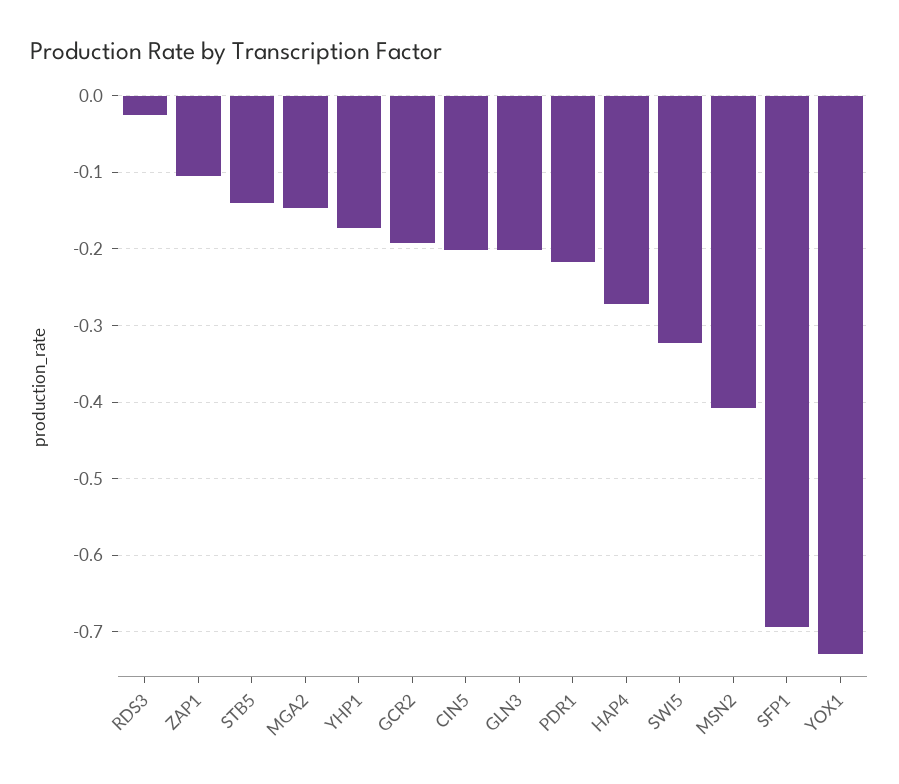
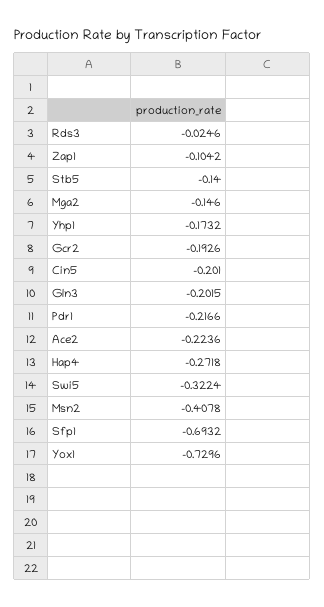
  {
    "RDS3": -0.0246,
    "ZAP1": -0.1042,
    "STB5": -0.14,
    "MGA2": -0.146,
    "YHP1": -0.1732,
    "GCR2": -0.1926,
    "CIN5": -0.201,
    "GLN3": -0.2015,
    "PDR1": -0.2166,
    "HAP4": -0.2718,
    "SWI5": -0.3224,
    "MSN2": -0.4078,
    "SFP1": -0.6932,
-   "YOX1": -0.7296
+   "YOX1": -0.7296,
+   "Ace2": -0.2236
  }

